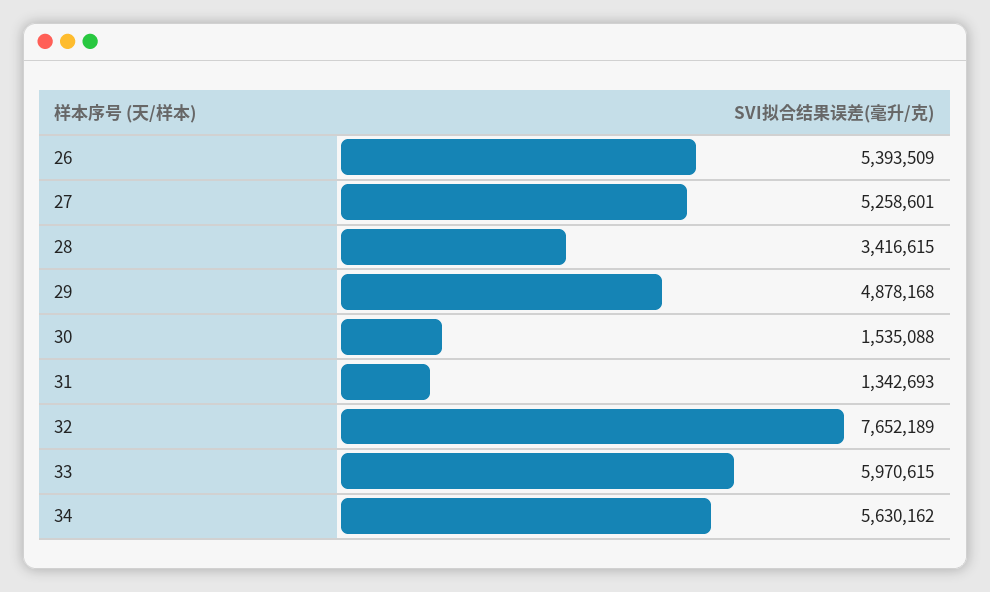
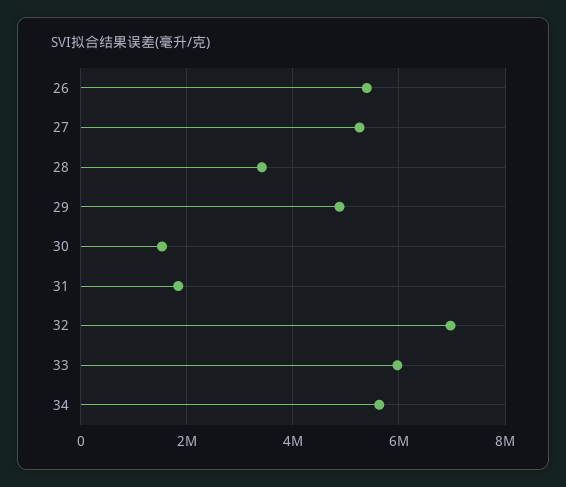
  {
    "26": 5393509,
    "27": 5258601,
    "28": 3416615,
    "29": 4878168,
    "30": 1535088,
-   "31": 1342693,
+   "31": 1800000,
-   "32": 7652189,
+   "32": 7000000,
    "33": 5970615,
    "34": 5630162
  }

